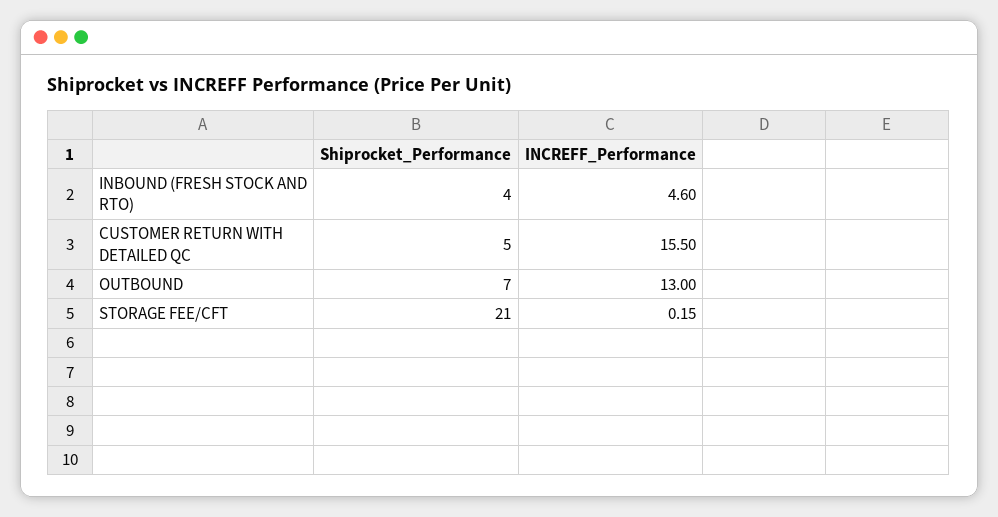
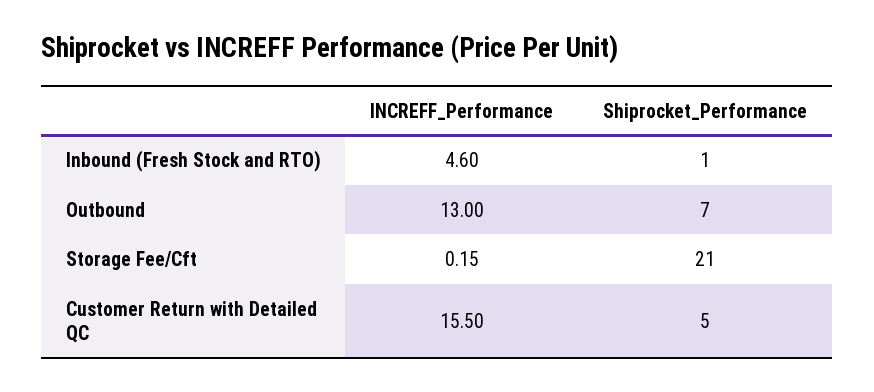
  {
    "Shiprocket_Performance": {
-     "INBOUND (FRESH STOCK AND RTO)": 4,
+     "INBOUND (FRESH STOCK AND RTO)": 1,
      "CUSTOMER RETURN WITH DETAILED QC": 5,
      "OUTBOUND": 7,
      "STORAGE FEE/CFT": 21
    },
    "INCREFF_Performance": {
      "INBOUND (FRESH STOCK AND RTO)": 4.6,
      "CUSTOMER RETURN WITH DETAILED QC": 15.5,
      "OUTBOUND": 13,
      "STORAGE FEE/CFT": 0.15
    }
  }

